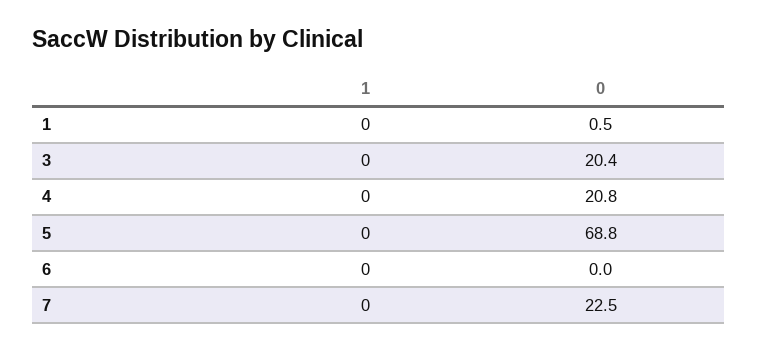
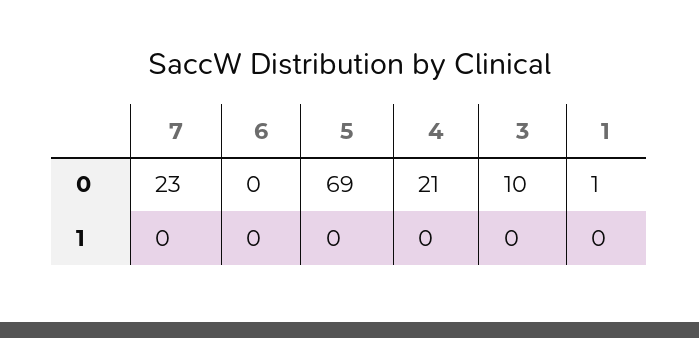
  {
    "1": {
      "1": 0,
      "3": 0,
      "4": 0,
      "5": 0,
      "6": 0,
      "7": 0
    },
    "0": {
      "1": 0.5,
-     "3": 20.4,
+     "3": 10,
      "4": 20.8,
      "5": 68.8,
      "6": 0,
      "7": 22.5
    }
  }

